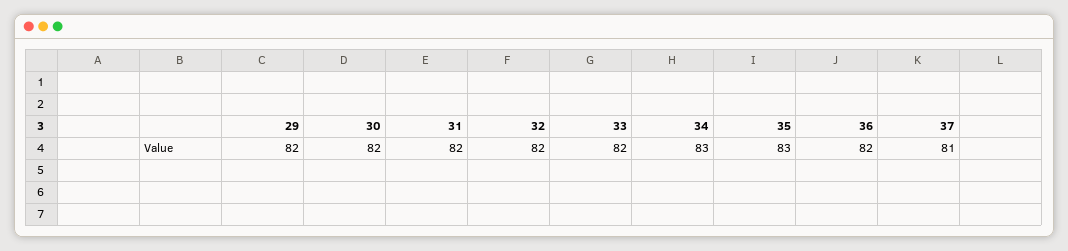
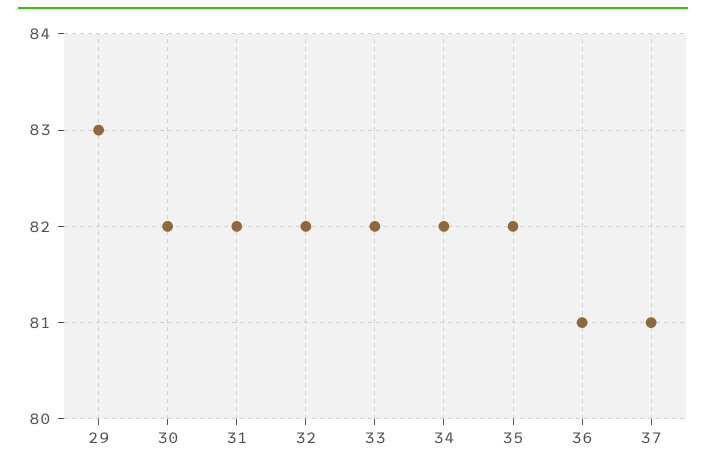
  {
-   "29": 82,
+   "29": 83,
    "30": 82,
    "31": 82,
    "32": 82,
    "33": 82,
-   "34": 83,
+   "34": 82,
-   "35": 83,
+   "35": 82,
-   "36": 82,
+   "36": 81,
    "37": 81
  }

